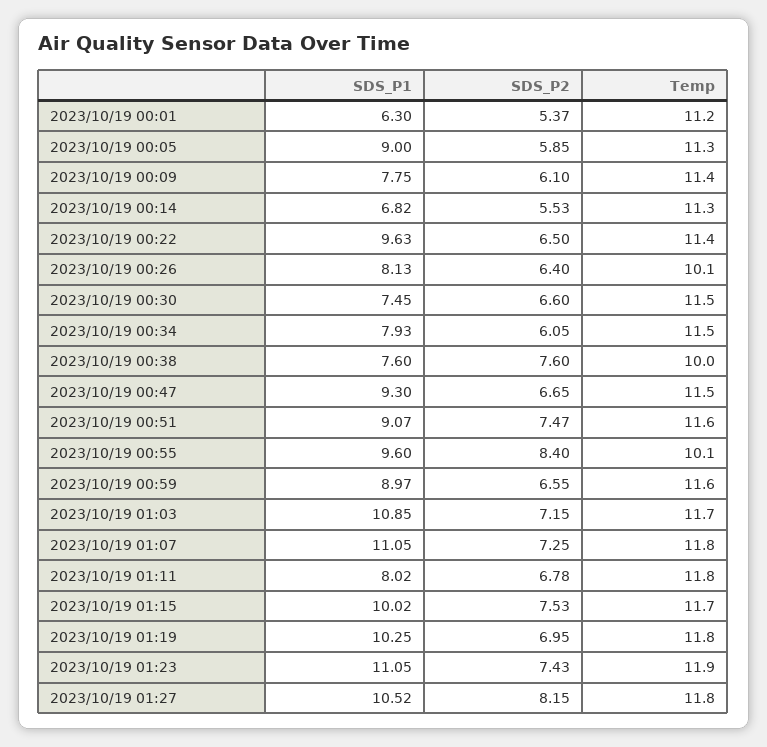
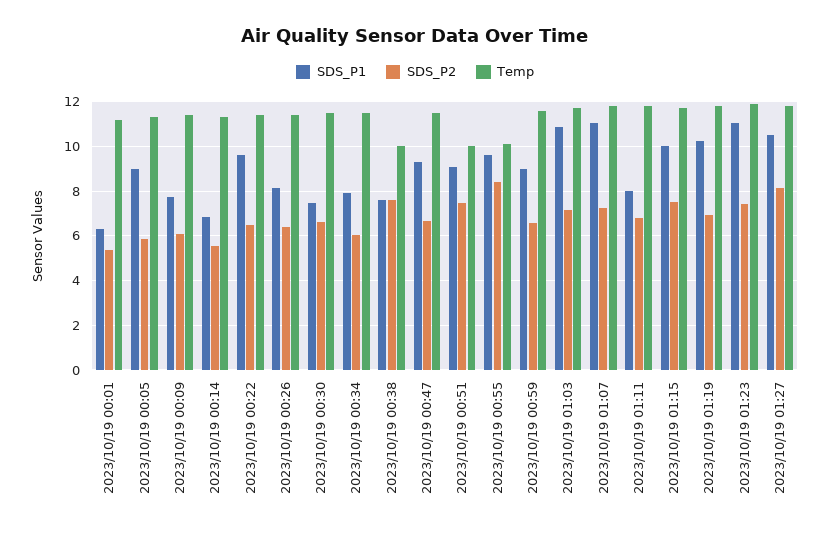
  {
    "SDS_P1": {
      "2023/10/19 00:01": 6.3,
      "2023/10/19 00:05": 9,
      "2023/10/19 00:09": 7.75,
      "2023/10/19 00:14": 6.82,
      "2023/10/19 00:22": 9.63,
      "2023/10/19 00:26": 8.13,
      "2023/10/19 00:30": 7.45,
      "2023/10/19 00:34": 7.93,
      "2023/10/19 00:38": 7.6,
      "2023/10/19 00:47": 9.3,
      "2023/10/19 00:51": 9.07,
      "2023/10/19 00:55": 9.6,
      "2023/10/19 00:59": 8.97,
      "2023/10/19 01:03": 10.85,
      "2023/10/19 01:07": 11.05,
      "2023/10/19 01:11": 8.02,
      "2023/10/19 01:15": 10.02,
      "2023/10/19 01:19": 10.25,
      "2023/10/19 01:23": 11.05,
      "2023/10/19 01:27": 10.52
    },
    "SDS_P2": {
      "2023/10/19 00:01": 5.37,
      "2023/10/19 00:05": 5.85,
      "2023/10/19 00:09": 6.1,
      "2023/10/19 00:14": 5.53,
      "2023/10/19 00:22": 6.5,
      "2023/10/19 00:26": 6.4,
      "2023/10/19 00:30": 6.6,
      "2023/10/19 00:34": 6.05,
      "2023/10/19 00:38": 7.6,
      "2023/10/19 00:47": 6.65,
      "2023/10/19 00:51": 7.47,
      "2023/10/19 00:55": 8.4,
      "2023/10/19 00:59": 6.55,
      "2023/10/19 01:03": 7.15,
      "2023/10/19 01:07": 7.25,
      "2023/10/19 01:11": 6.78,
      "2023/10/19 01:15": 7.53,
      "2023/10/19 01:19": 6.95,
      "2023/10/19 01:23": 7.43,
      "2023/10/19 01:27": 8.15
    },
    "Temp": {
      "2023/10/19 00:01": 11.2,
      "2023/10/19 00:05": 11.3,
      "2023/10/19 00:09": 11.4,
      "2023/10/19 00:14": 11.3,
      "2023/10/19 00:22": 11.4,
-     "2023/10/19 00:26": 10.1,
+     "2023/10/19 00:26": 11.5,
      "2023/10/19 00:30": 11.5,
      "2023/10/19 00:34": 11.5,
      "2023/10/19 00:38": 10,
      "2023/10/19 00:47": 11.5,
-     "2023/10/19 00:51": 11.6,
+     "2023/10/19 00:51": 10,
      "2023/10/19 00:55": 10.1,
      "2023/10/19 00:59": 11.6,
      "2023/10/19 01:03": 11.7,
      "2023/10/19 01:07": 11.8,
      "2023/10/19 01:11": 11.8,
      "2023/10/19 01:15": 11.7,
      "2023/10/19 01:19": 11.8,
      "2023/10/19 01:23": 11.9,
      "2023/10/19 01:27": 11.8
    }
  }

